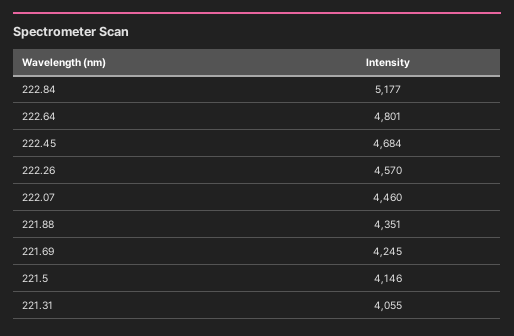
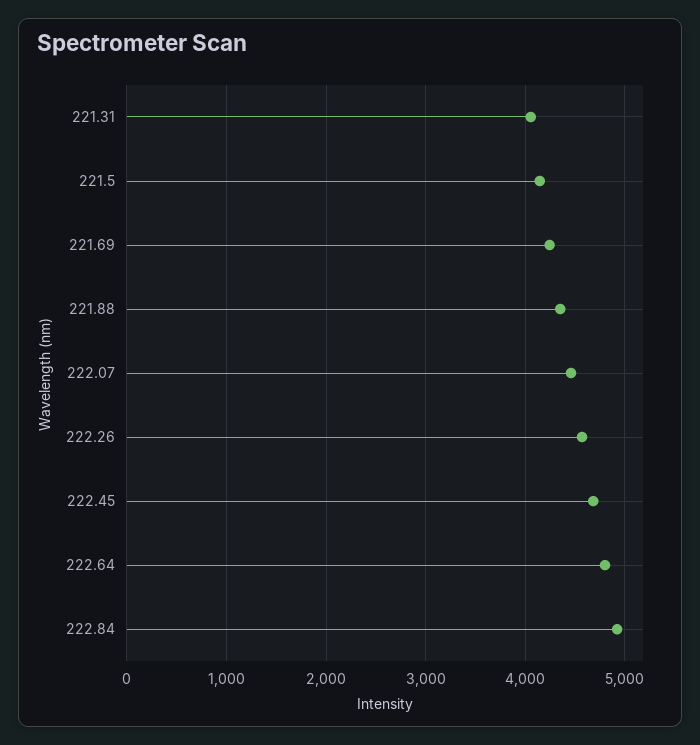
  {
-   "222.84": 5177,
+   "222.84": 4900,
    "222.64": 4801,
    "222.45": 4684,
    "222.26": 4570,
    "222.07": 4460,
    "221.88": 4351,
    "221.69": 4245,
    "221.5": 4146,
    "221.31": 4055
  }

